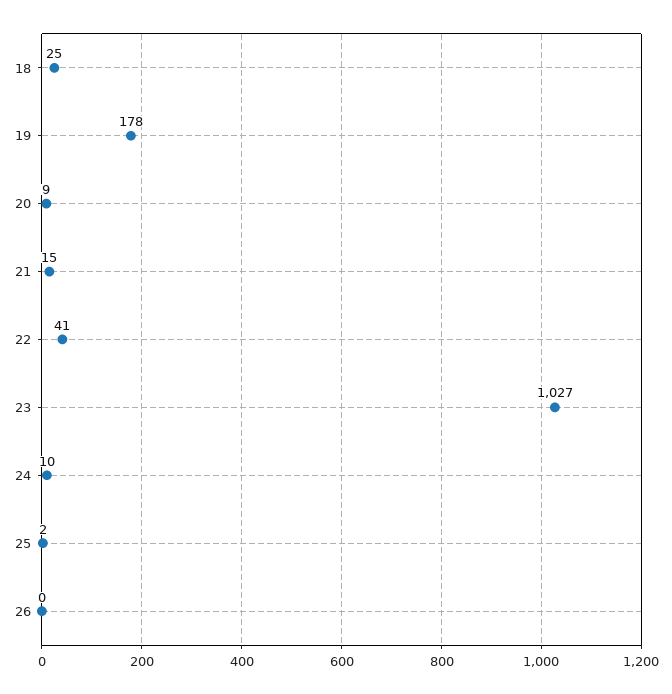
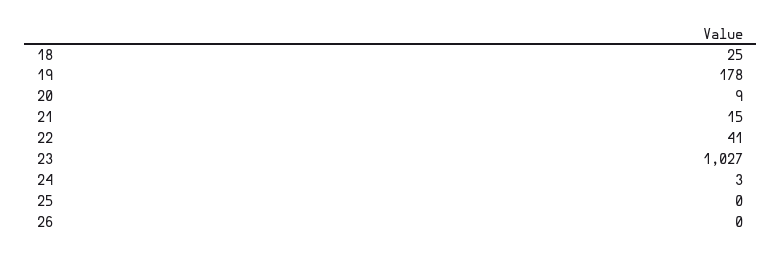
  {
    "18": 25,
    "19": 178,
    "20": 9,
    "21": 15,
    "22": 41,
    "23": 1027,
-   "24": 10,
+   "24": 3,
-   "25": 2,
+   "25": 0,
    "26": 0
  }

